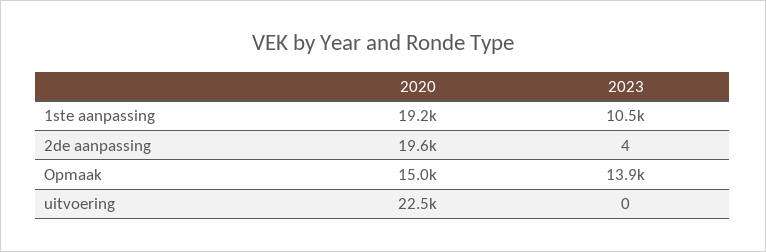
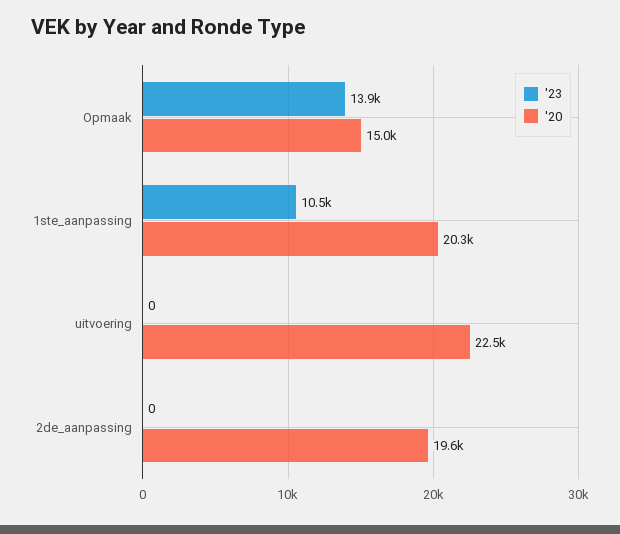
  {
    "2020": {
-     "1ste aanpassing": 19200,
+     "1ste aanpassing": 20300,
      "2de aanpassing": 19600,
      "Opmaak": 15000,
      "uitvoering": 22500
    },
    "2023": {
      "1ste aanpassing": 10500,
-     "2de aanpassing": 4,
+     "2de aanpassing": 0,
      "Opmaak": 13900,
      "uitvoering": 0
    }
  }

